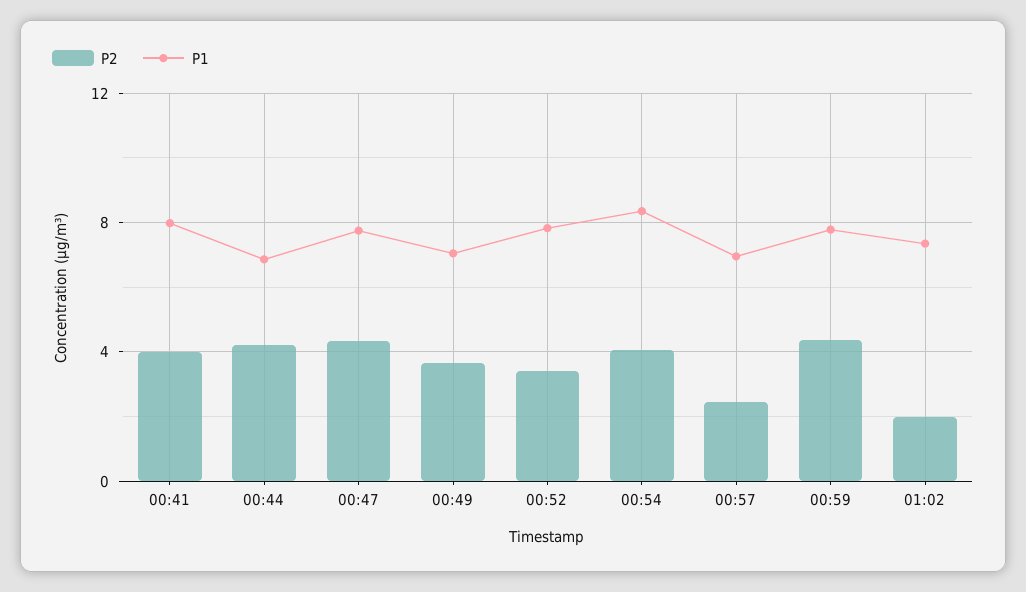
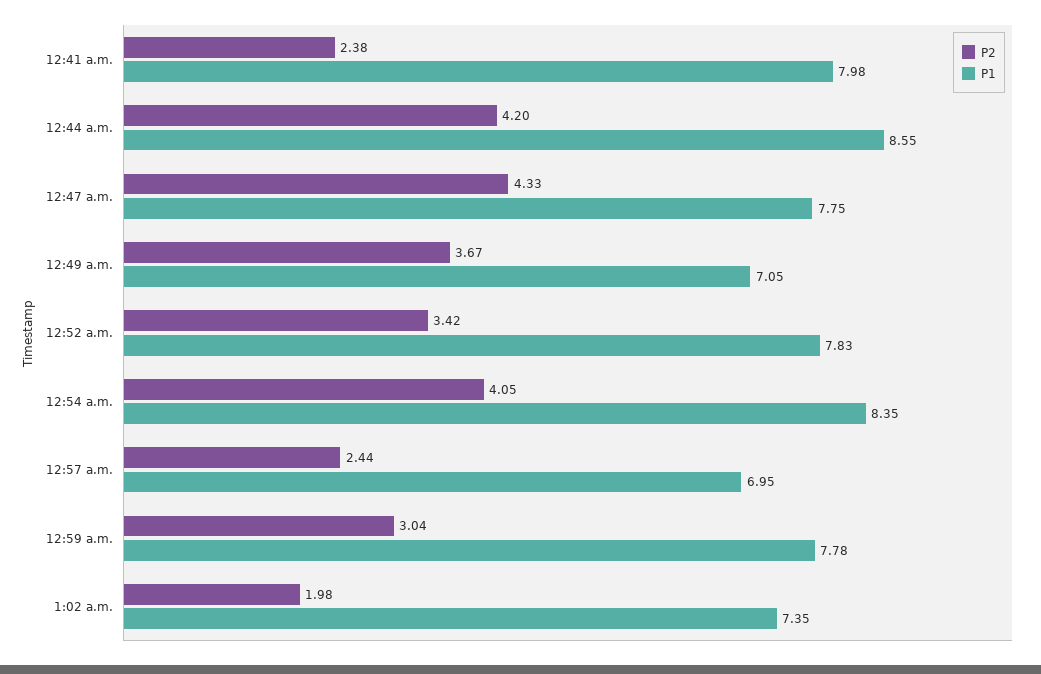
  {
    "P2": {
-     "00:41": 4,
+     "00:41": 2.38,
      "00:44": 4.2,
      "00:47": 4.33,
      "00:49": 3.67,
      "00:52": 3.42,
      "00:54": 4.05,
      "00:57": 2.44,
-     "00:59": 4.5,
+     "00:59": 3.04,
      "01:02": 1.98
    },
    "P1": {
      "00:41": 7.98,
-     "00:44": 7,
+     "00:44": 8.55,
      "00:47": 7.75,
      "00:49": 7.05,
      "00:52": 7.83,
      "00:54": 8.35,
      "00:57": 6.95,
      "00:59": 7.78,
      "01:02": 7.35
    }
  }

